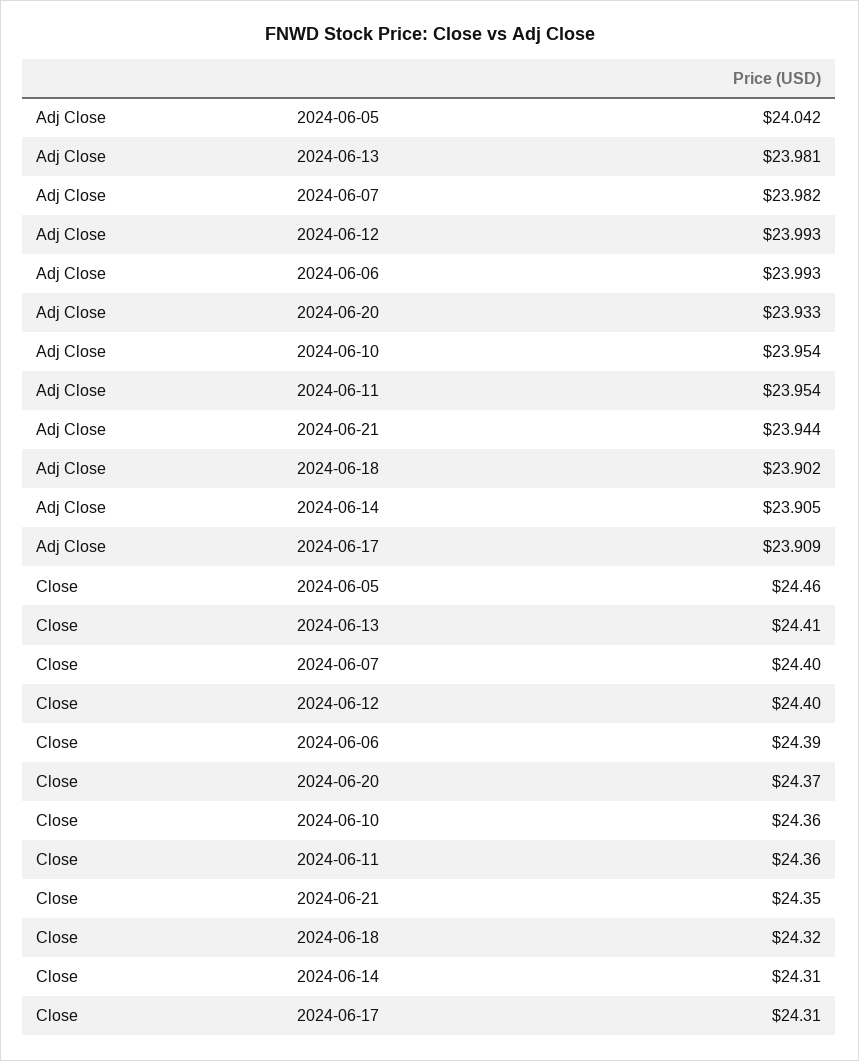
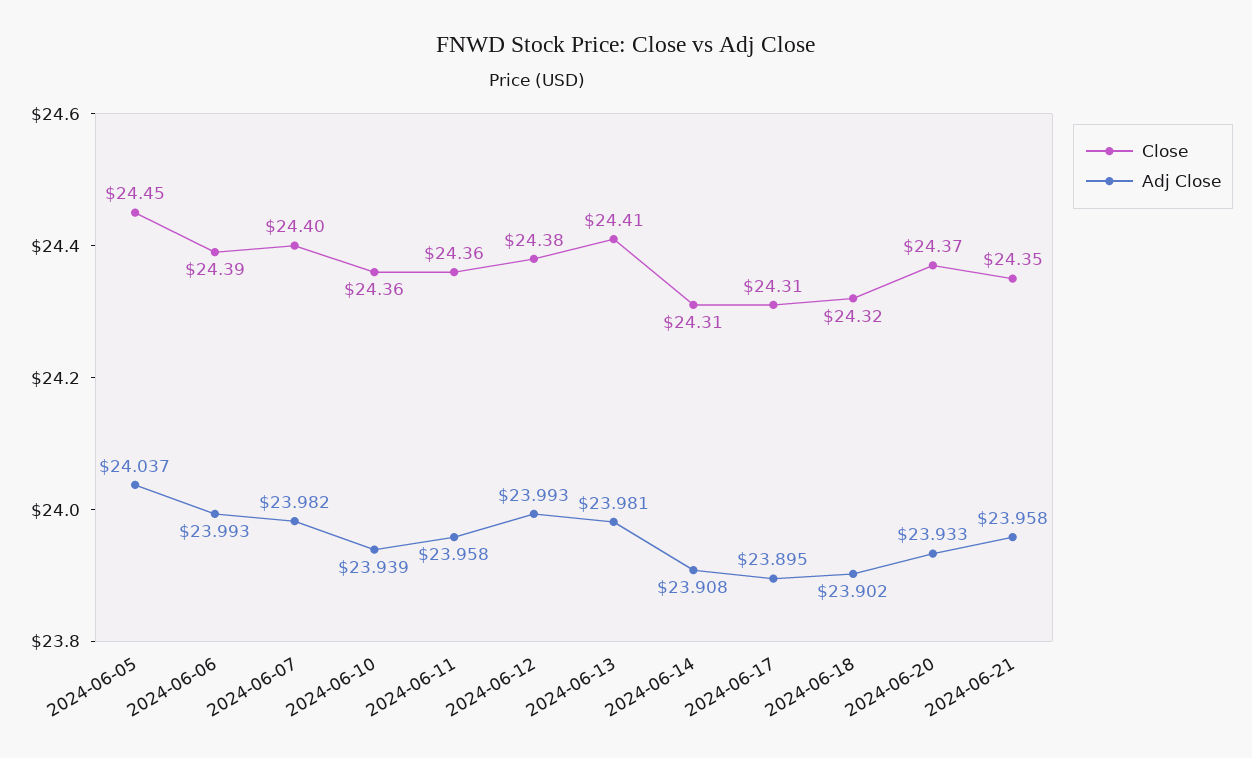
  {
    "Adj Close": {
-     "2024-06-05": 24.042,
+     "2024-06-05": 24.037,
      "2024-06-13": 23.981,
      "2024-06-07": 23.982,
      "2024-06-12": 23.993,
      "2024-06-06": 23.993,
      "2024-06-20": 23.933,
-     "2024-06-10": 23.954,
+     "2024-06-10": 23.939,
-     "2024-06-11": 23.954,
+     "2024-06-11": 23.958,
-     "2024-06-21": 23.944,
+     "2024-06-21": 23.958,
      "2024-06-18": 23.902,
-     "2024-06-14": 23.905,
+     "2024-06-14": 23.908,
-     "2024-06-17": 23.909
+     "2024-06-17": 23.895
    },
    "Close": {
-     "2024-06-05": 24.46,
+     "2024-06-05": 24.45,
      "2024-06-13": 24.41,
      "2024-06-07": 24.4,
-     "2024-06-12": 24.4,
+     "2024-06-12": 24.38,
      "2024-06-06": 24.39,
      "2024-06-20": 24.37,
      "2024-06-10": 24.36,
      "2024-06-11": 24.36,
      "2024-06-21": 24.35,
      "2024-06-18": 24.32,
      "2024-06-14": 24.31,
      "2024-06-17": 24.31
    }
  }

